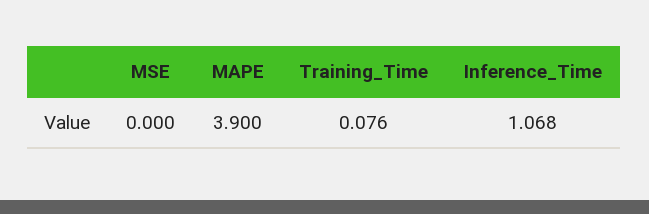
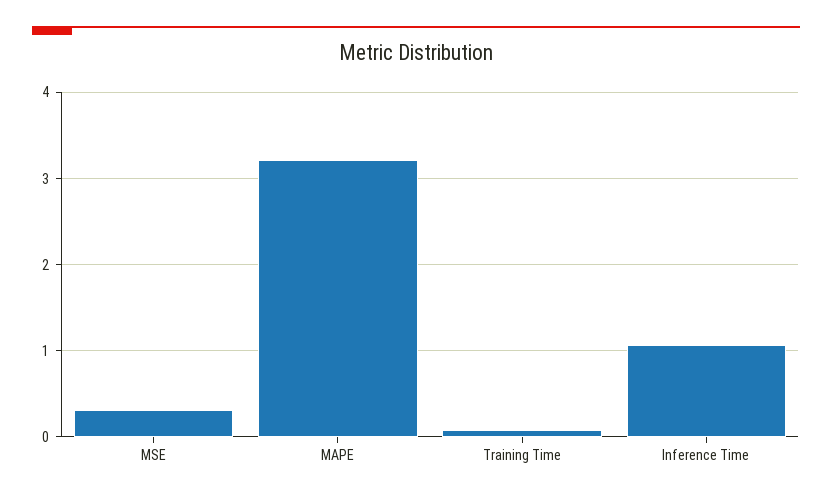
  {
-   "MSE": 0,
+   "MSE": 0.3,
-   "MAPE": 3.9,
+   "MAPE": 3.2,
    "Training_Time": 0.076,
    "Inference_Time": 1.068
  }

